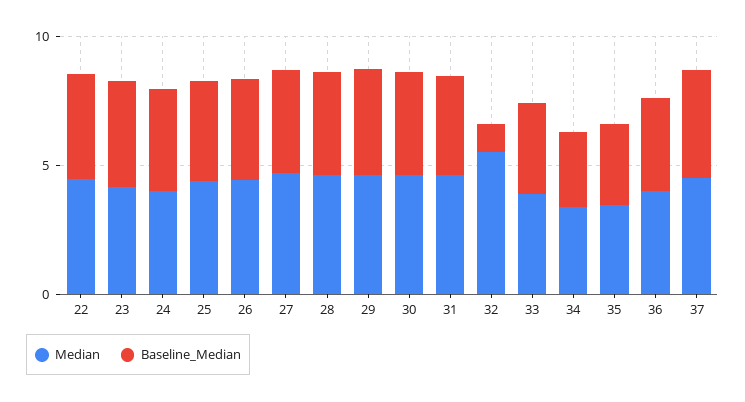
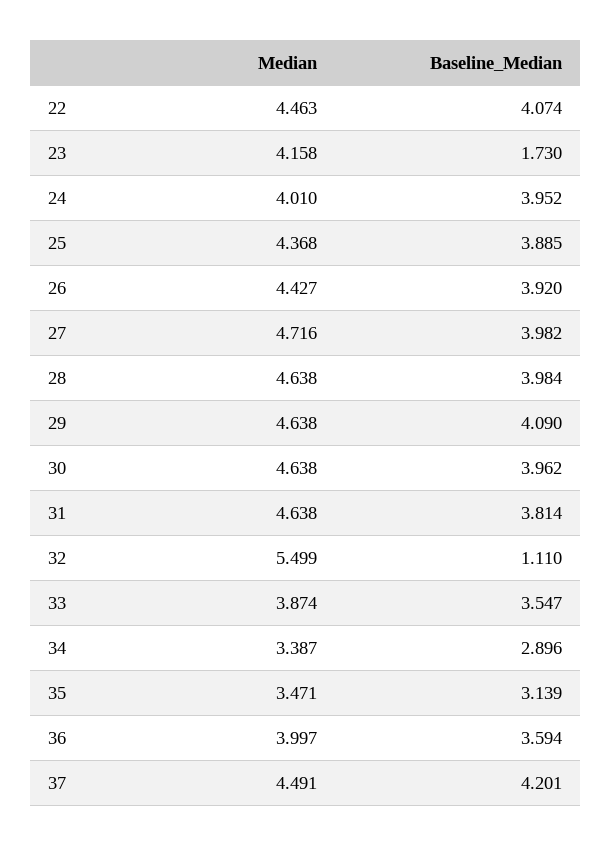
  {
    "Median": {
      "22": 4.463,
      "23": 4.158,
      "24": 4.01,
      "25": 4.368,
      "26": 4.427,
      "27": 4.716,
      "28": 4.638,
      "29": 4.638,
      "30": 4.638,
      "31": 4.638,
      "32": 5.499,
      "33": 3.874,
      "34": 3.387,
      "35": 3.471,
      "36": 3.997,
      "37": 4.491
    },
    "Baseline_Median": {
      "22": 4.074,
-     "23": 4,
+     "23": 1.73,
      "24": 3.952,
      "25": 3.885,
      "26": 3.92,
      "27": 3.982,
      "28": 3.984,
      "29": 4.09,
      "30": 3.962,
      "31": 3.814,
      "32": 1.11,
      "33": 3.547,
      "34": 2.896,
      "35": 3.139,
      "36": 3.594,
      "37": 4.201
    }
  }

